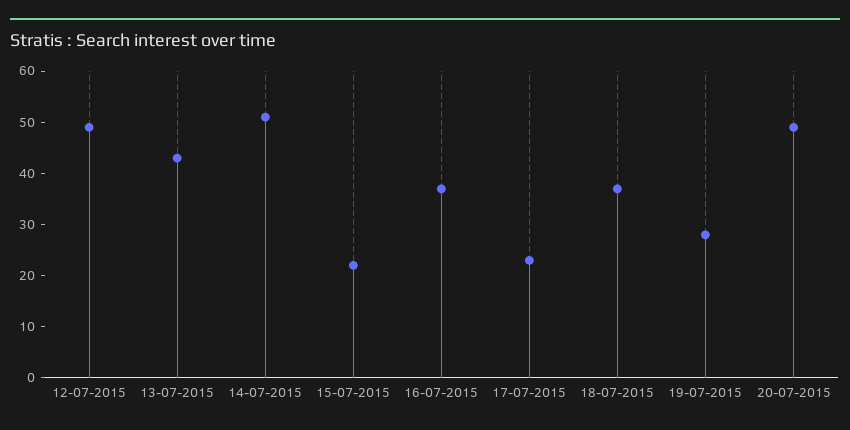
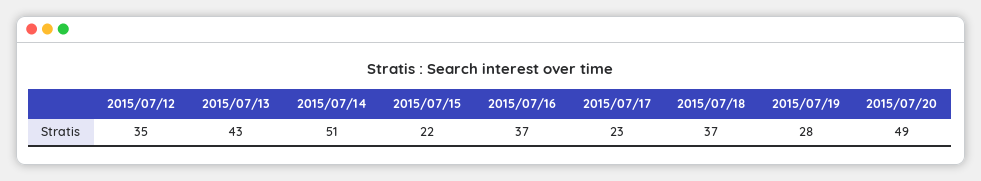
  {
-   "12-07-2015": 50,
+   "12-07-2015": 35,
    "13-07-2015": 43,
    "14-07-2015": 51,
    "15-07-2015": 22,
    "16-07-2015": 37,
    "17-07-2015": 23,
    "18-07-2015": 37,
    "19-07-2015": 28,
    "20-07-2015": 49
  }

